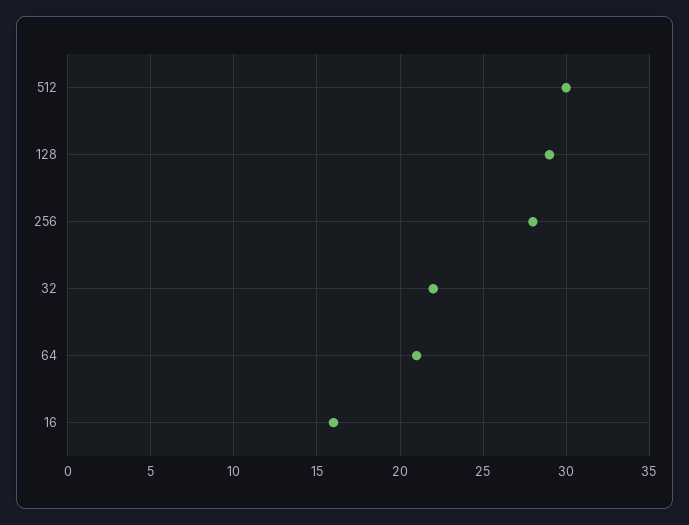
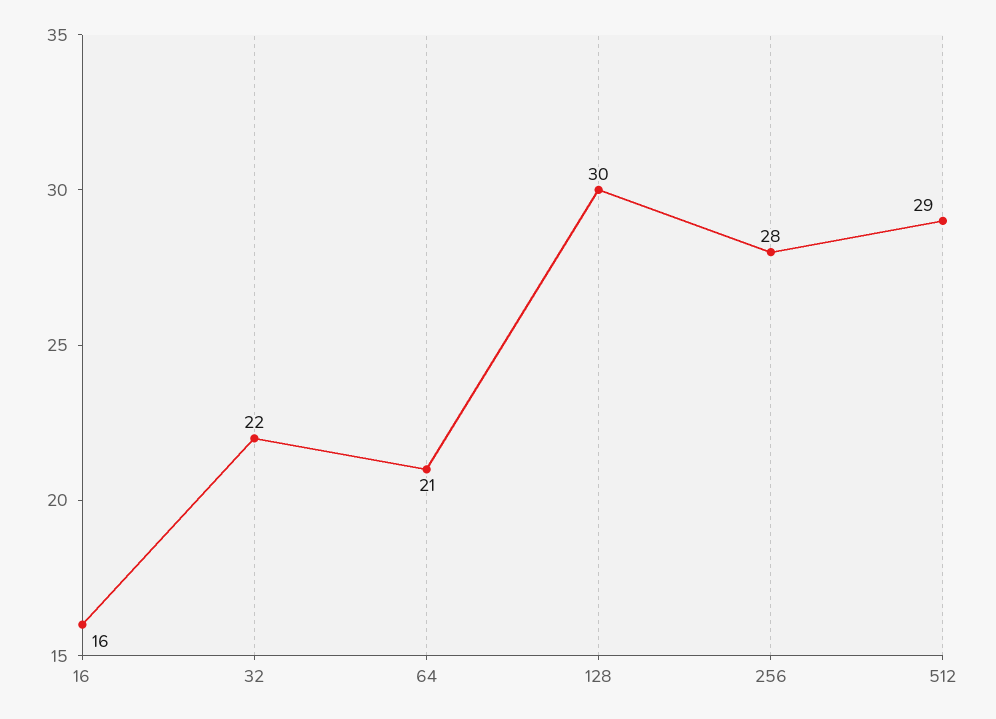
  {
-   "512": 30,
+   "512": 29,
-   "128": 29,
+   "128": 30,
    "256": 28,
    "32": 22,
    "64": 21,
    "16": 16
  }

